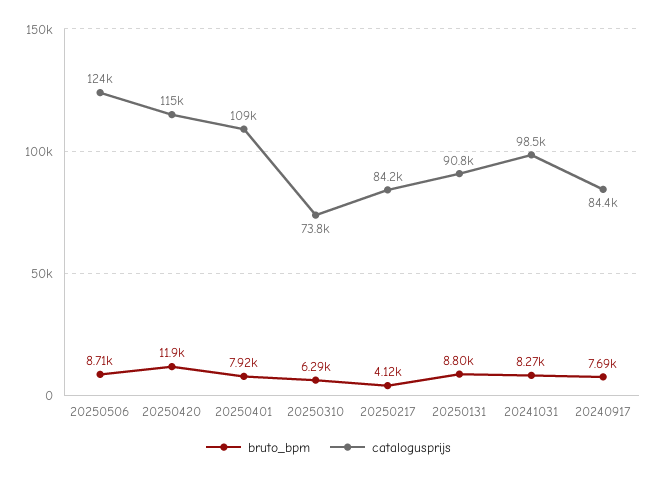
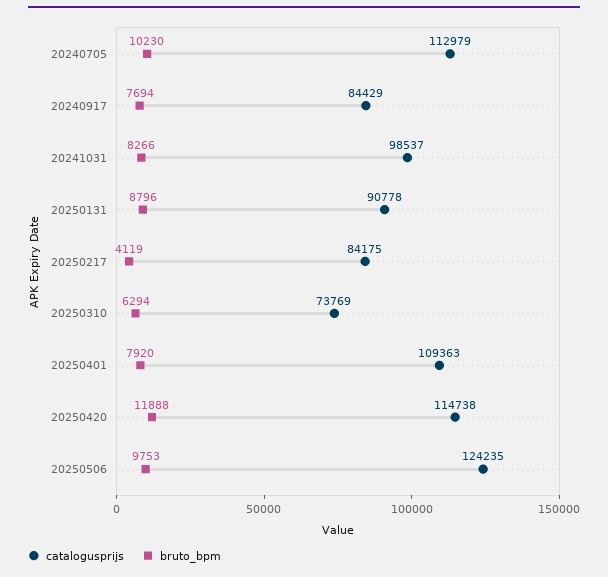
  {
    "bruto_bpm": {
-     "20250506": 8710,
+     "20250506": 9753,
      "20250420": 11888,
      "20250401": 7920,
      "20250310": 6294,
      "20250217": 4119,
      "20250131": 8796,
      "20241031": 8266,
-     "20240917": 7694
+     "20240917": 7694,
+     "20240705": 10230
    },
    "catalogusprijs": {
      "20250506": 124235,
      "20250420": 114738,
      "20250401": 109363,
      "20250310": 73769,
      "20250217": 84175,
      "20250131": 90778,
      "20241031": 98537,
-     "20240917": 84429
+     "20240917": 84429,
+     "20240705": 112979
    }
  }

